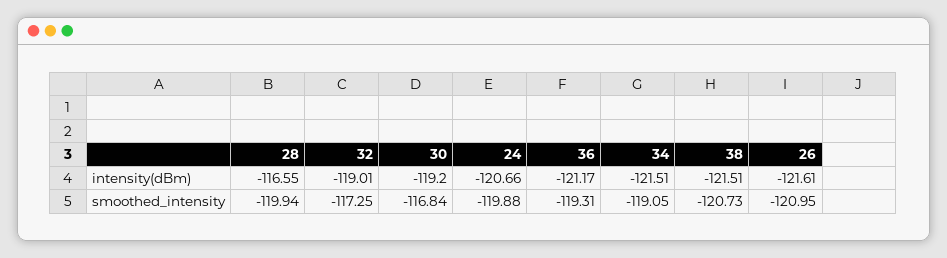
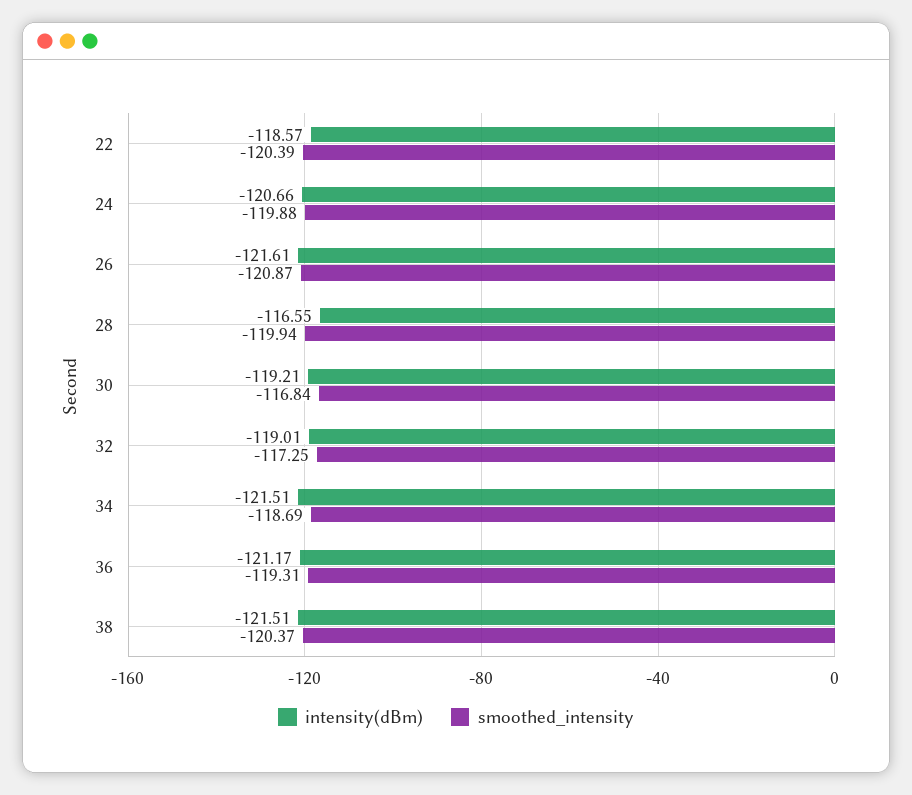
  {
    "intensity(dBm)": {
      "28": -116.55,
      "32": -119.01,
-     "30": -119.2,
+     "30": -119.21,
      "24": -120.66,
      "36": -121.17,
      "34": -121.51,
      "38": -121.51,
-     "26": -121.61
+     "26": -121.61,
+     "22": -118.57
    },
    "smoothed_intensity": {
      "28": -119.94,
      "32": -117.25,
      "30": -116.84,
      "24": -119.88,
      "36": -119.31,
-     "34": -119.05,
+     "34": -118.69,
-     "38": -120.73,
+     "38": -120.37,
-     "26": -120.95
+     "26": -120.87,
+     "22": -120.39
    }
  }

